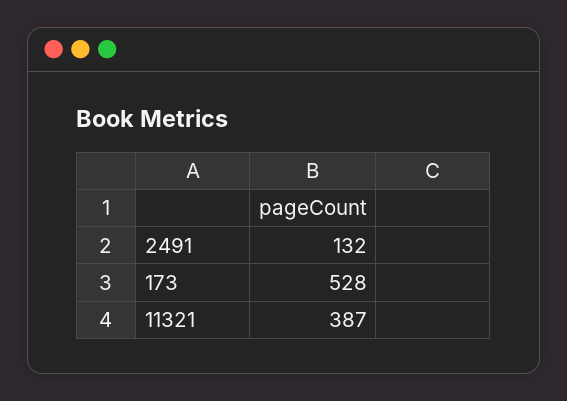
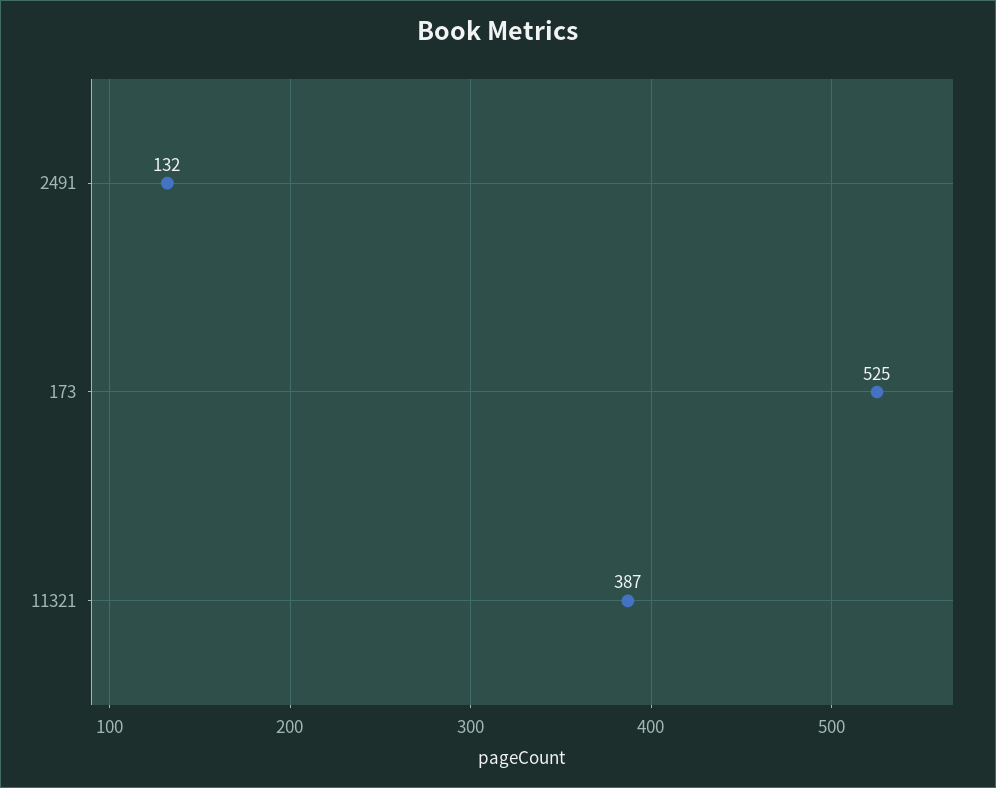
  {
    "2491": 132,
-   "173": 528,
+   "173": 525,
    "11321": 387
  }

